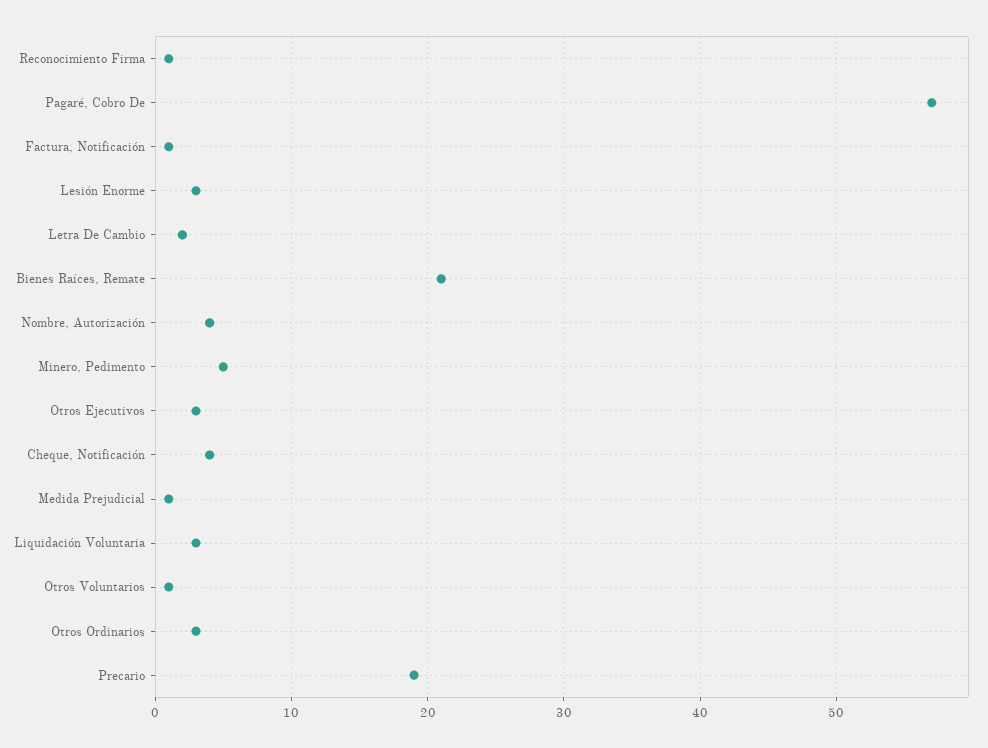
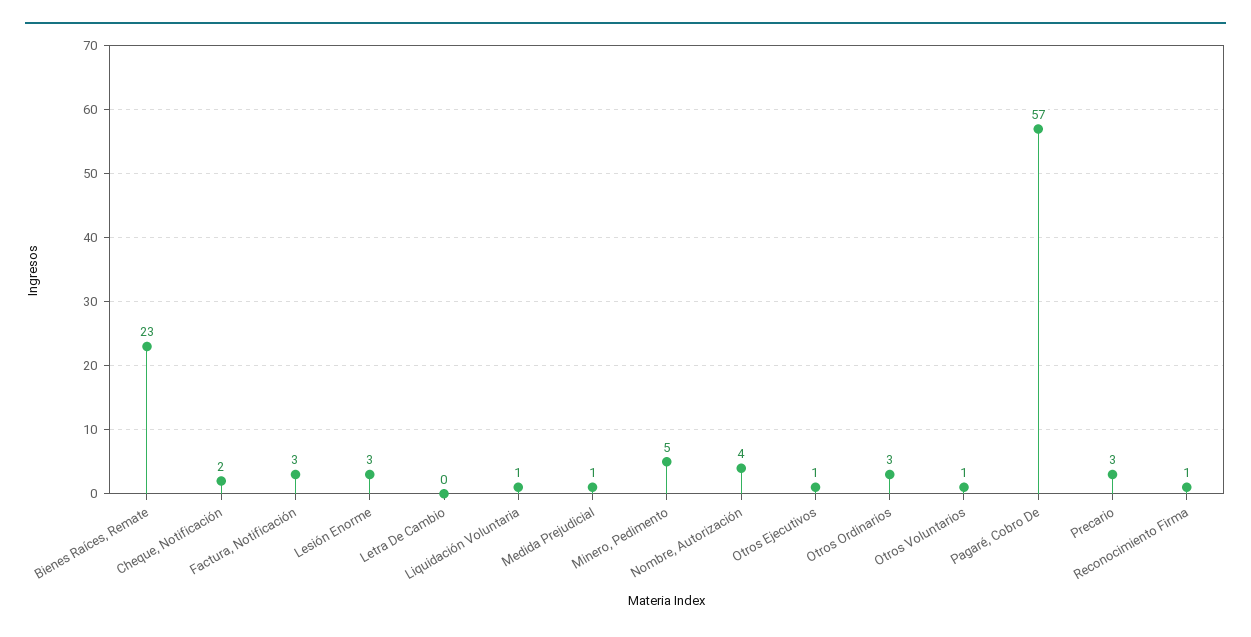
  {
    "Reconocimiento Firma": 1,
    "Pagaré, Cobro De": 57,
-   "Factura, Notificación": 1,
+   "Factura, Notificación": 3,
    "Lesión Enorme": 3,
-   "Letra De Cambio": 2,
+   "Letra De Cambio": 0,
-   "Bienes Raíces, Remate": 21,
+   "Bienes Raíces, Remate": 23,
    "Nombre, Autorización": 4,
    "Minero, Pedimento": 5,
-   "Otros Ejecutivos": 3,
+   "Otros Ejecutivos": 1,
-   "Cheque, Notificación": 4,
+   "Cheque, Notificación": 2,
    "Medida Prejudicial": 1,
-   "Liquidación Voluntaria": 3,
+   "Liquidación Voluntaria": 1,
    "Otros Voluntarios": 1,
    "Otros Ordinarios": 3,
-   "Precario": 19
+   "Precario": 3
  }

